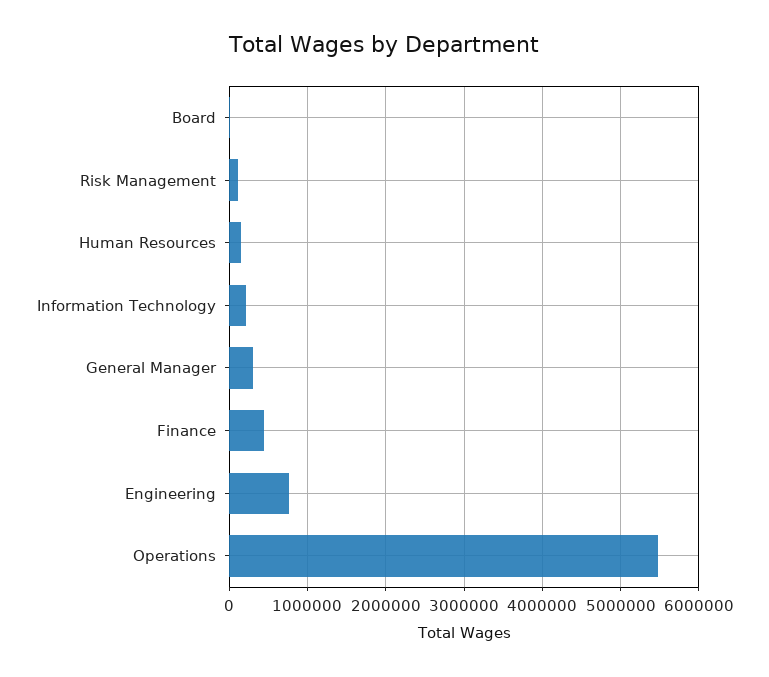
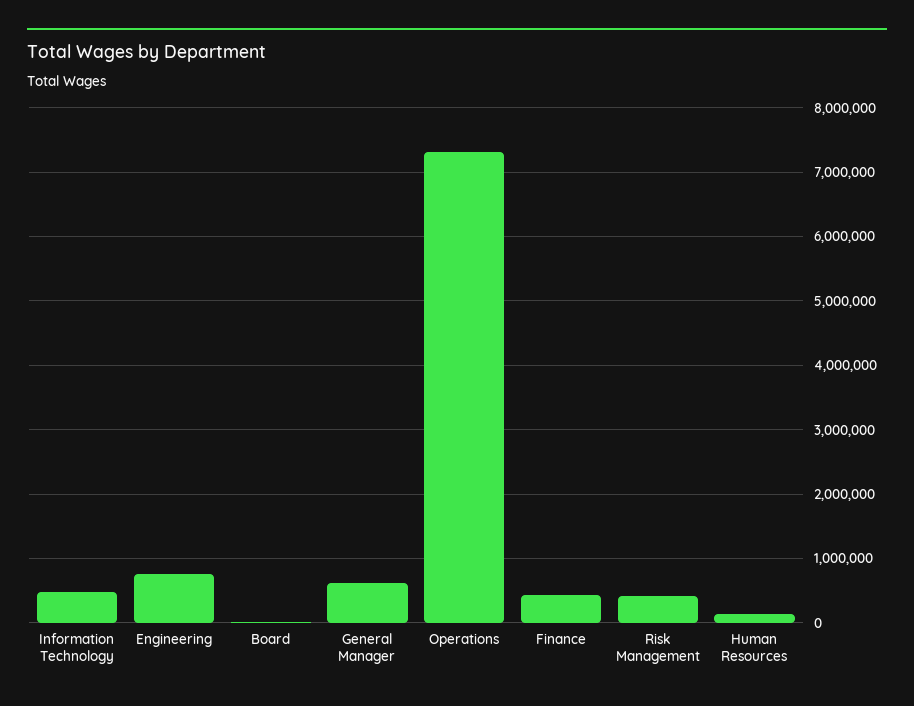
  {
    "Board": 0,
-   "Risk Management": 100000,
+   "Risk Management": 400000,
    "Human Resources": 100000,
-   "Information Technology": 200000,
+   "Information Technology": 500000,
-   "General Manager": 300000,
+   "General Manager": 600000,
    "Finance": 400000,
    "Engineering": 800000,
-   "Operations": 5500000
+   "Operations": 7300000
  }

